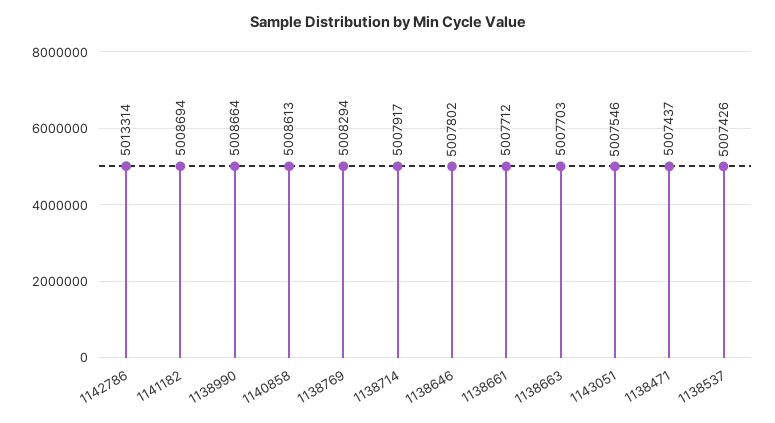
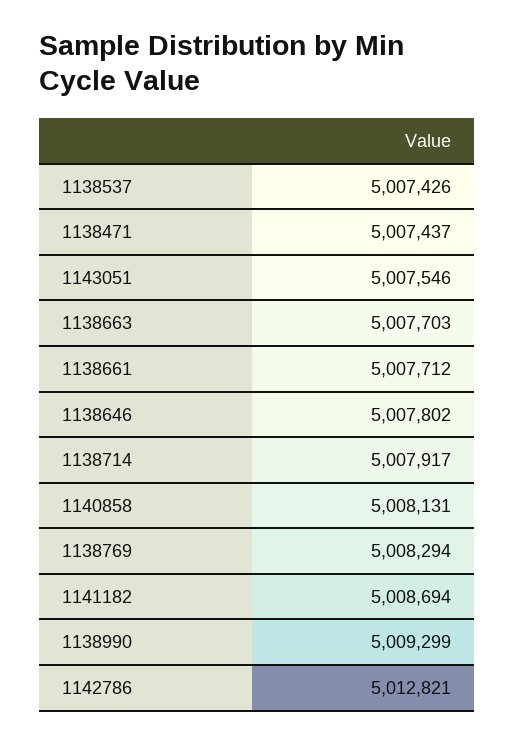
  {
-   "1142786": 5013314,
+   "1142786": 5012821,
    "1141182": 5008694,
-   "1138990": 5008664,
+   "1138990": 5009299,
-   "1140858": 5008613,
+   "1140858": 5008131,
    "1138769": 5008294,
    "1138714": 5007917,
    "1138646": 5007802,
    "1138661": 5007712,
    "1138663": 5007703,
    "1143051": 5007546,
    "1138471": 5007437,
    "1138537": 5007426
  }

